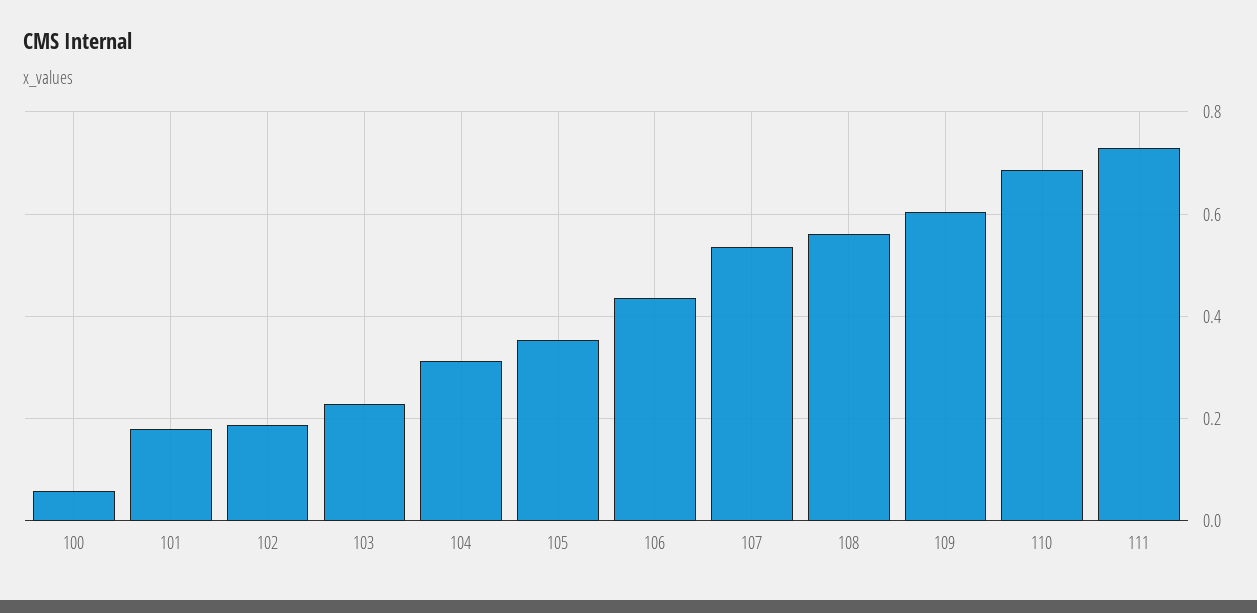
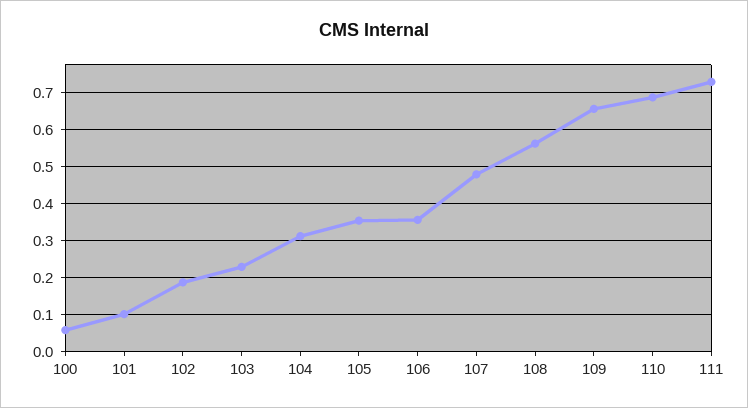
  {
    "100": 0.06,
-   "101": 0.18,
+   "101": 0.1,
    "102": 0.18,
    "103": 0.22,
    "104": 0.32,
    "105": 0.36,
-   "106": 0.44,
+   "106": 0.36,
-   "107": 0.54,
+   "107": 0.48,
    "108": 0.56,
-   "109": 0.6,
+   "109": 0.66,
    "110": 0.68,
    "111": 0.72
  }

